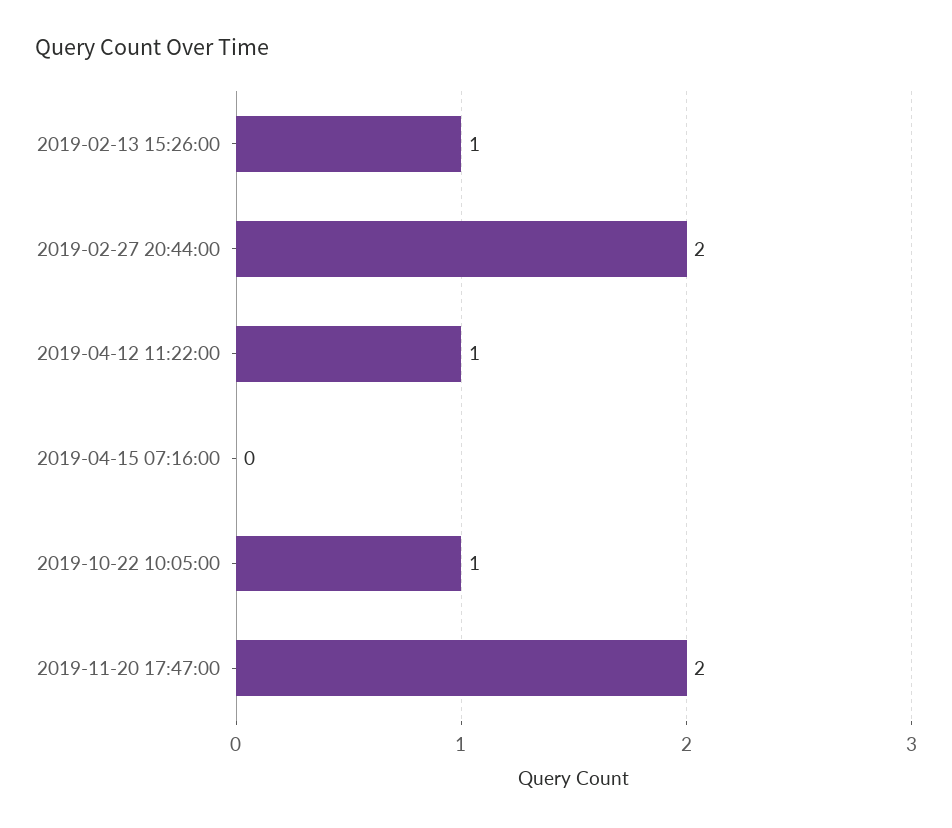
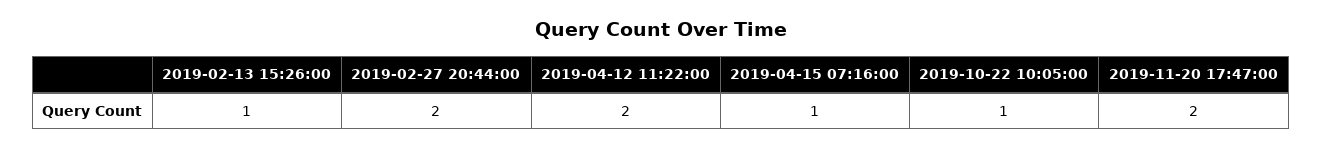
  {
    "2019-02-13 15:26:00": 1,
    "2019-02-27 20:44:00": 2,
-   "2019-04-12 11:22:00": 1,
+   "2019-04-12 11:22:00": 2,
-   "2019-04-15 07:16:00": 0,
+   "2019-04-15 07:16:00": 1,
    "2019-10-22 10:05:00": 1,
    "2019-11-20 17:47:00": 2
  }

